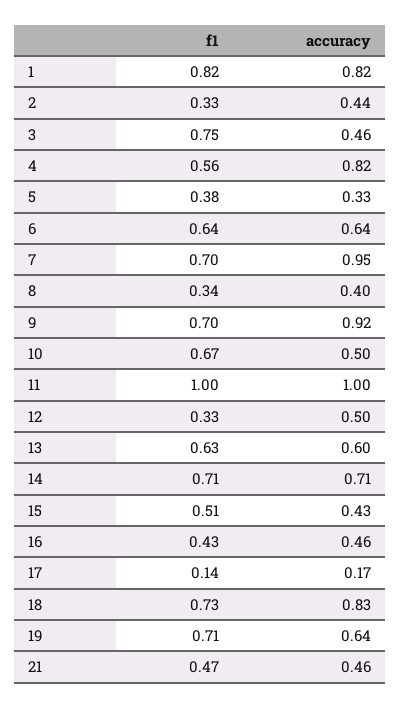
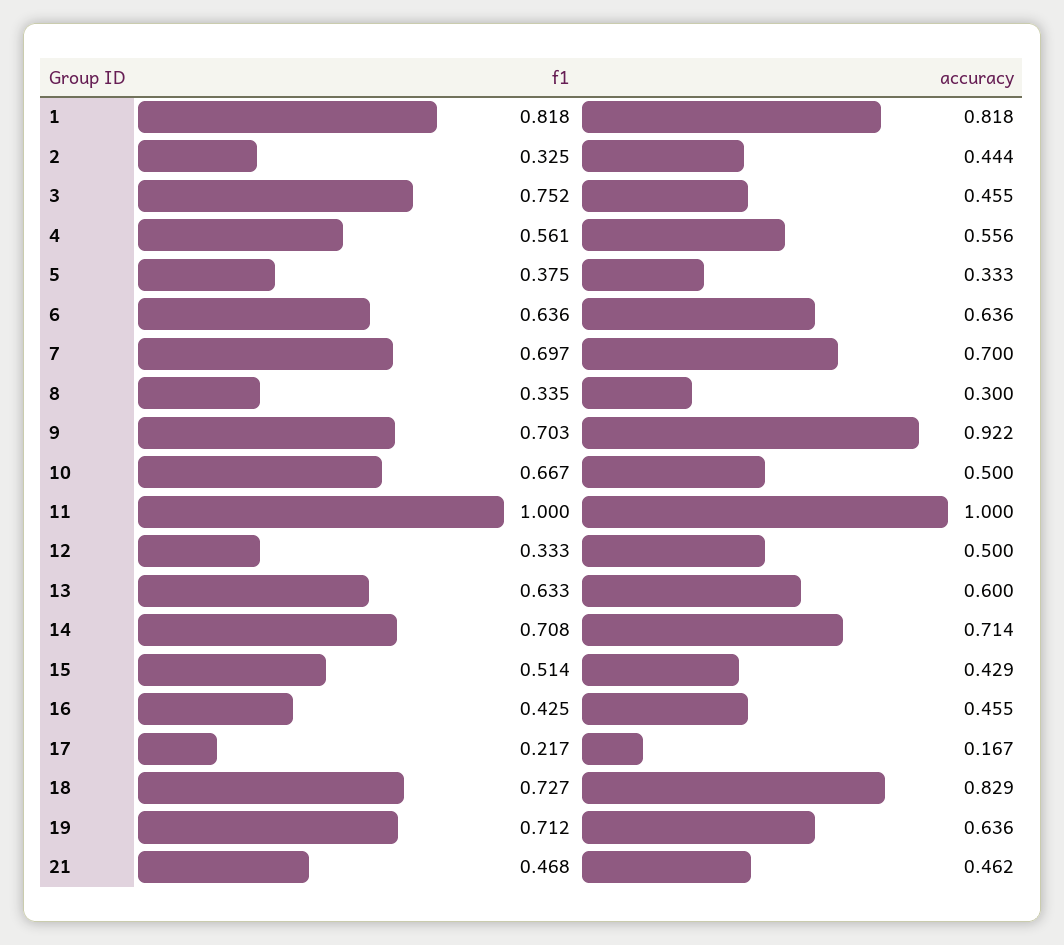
  {
    "f1": {
      "1": 0.818,
      "2": 0.325,
      "3": 0.752,
      "4": 0.561,
      "5": 0.375,
      "6": 0.636,
      "7": 0.697,
      "8": 0.335,
      "9": 0.703,
      "10": 0.667,
      "11": 1,
      "12": 0.333,
      "13": 0.633,
      "14": 0.708,
      "15": 0.514,
      "16": 0.425,
-     "17": 0.14,
+     "17": 0.217,
      "18": 0.727,
      "19": 0.712,
      "21": 0.468
    },
    "accuracy": {
      "1": 0.818,
      "2": 0.444,
      "3": 0.455,
-     "4": 0.82,
+     "4": 0.556,
      "5": 0.333,
      "6": 0.636,
-     "7": 0.95,
+     "7": 0.7,
-     "8": 0.4,
+     "8": 0.3,
      "9": 0.922,
      "10": 0.5,
      "11": 1,
      "12": 0.5,
      "13": 0.6,
      "14": 0.714,
      "15": 0.429,
      "16": 0.455,
      "17": 0.167,
      "18": 0.829,
      "19": 0.636,
      "21": 0.462
    }
  }

